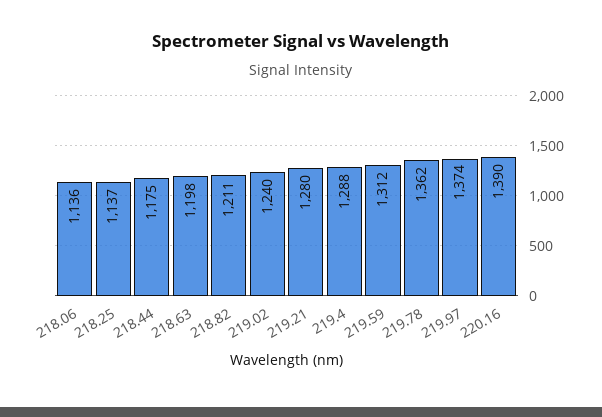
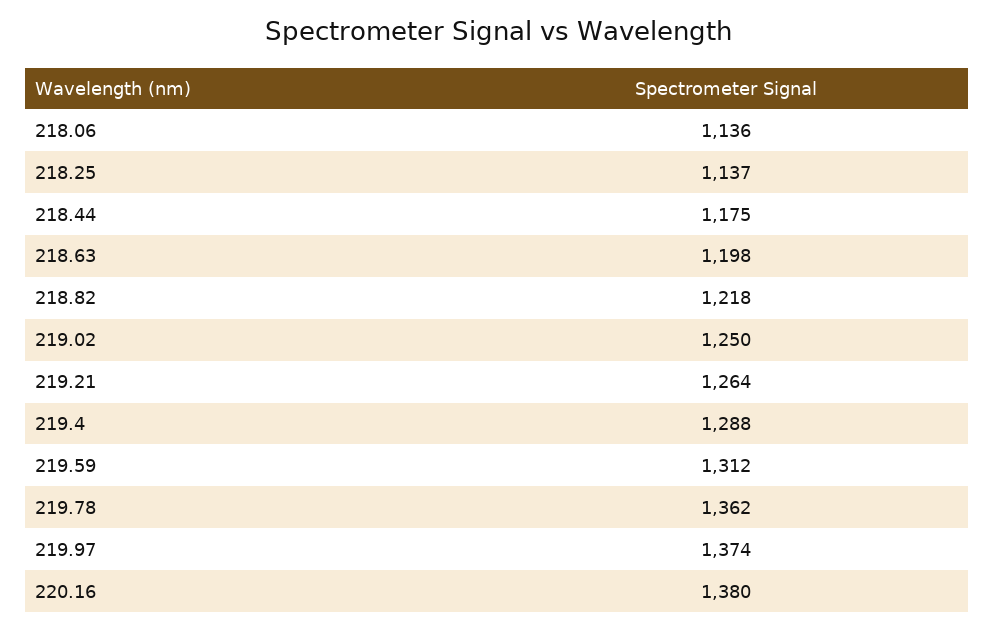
  {
    "218.06": 1136,
    "218.25": 1137,
    "218.44": 1175,
    "218.63": 1198,
-   "218.82": 1211,
+   "218.82": 1218,
-   "219.02": 1240,
+   "219.02": 1250,
-   "219.21": 1280,
+   "219.21": 1264,
    "219.4": 1288,
    "219.59": 1312,
    "219.78": 1362,
    "219.97": 1374,
-   "220.16": 1390
+   "220.16": 1380
  }

